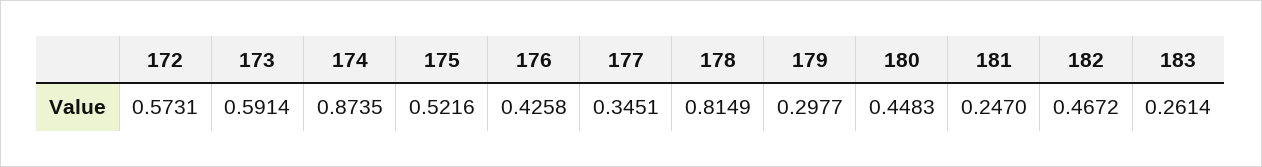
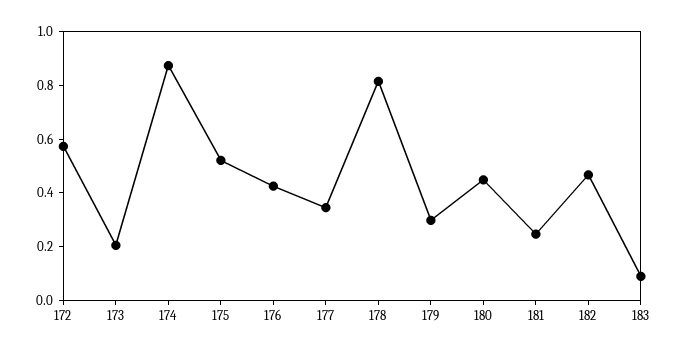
  {
    "172": 0.5731,
-   "173": 0.5914,
+   "173": 0.2,
    "174": 0.8735,
    "175": 0.5216,
    "176": 0.4258,
    "177": 0.3451,
    "178": 0.8149,
    "179": 0.2977,
    "180": 0.4483,
    "181": 0.247,
    "182": 0.4672,
-   "183": 0.2614
+   "183": 0.1
  }

